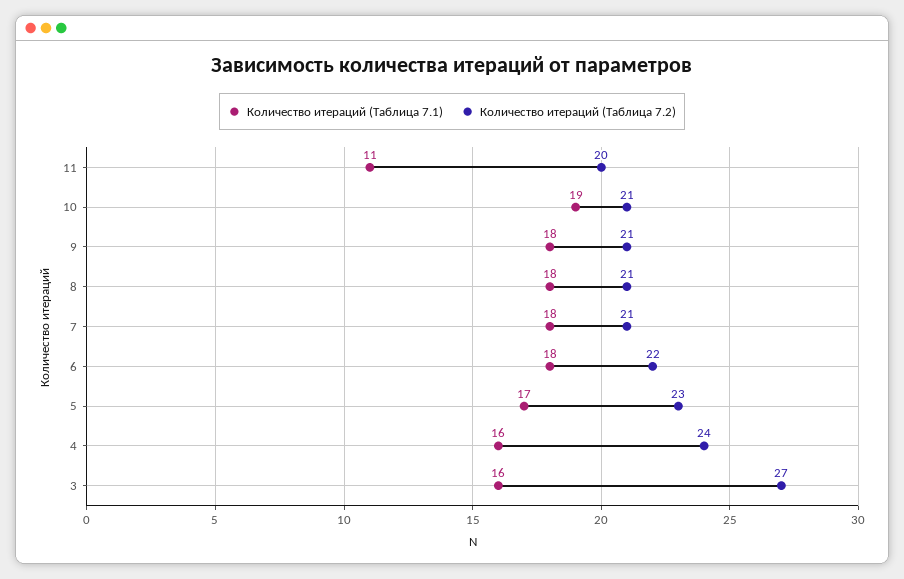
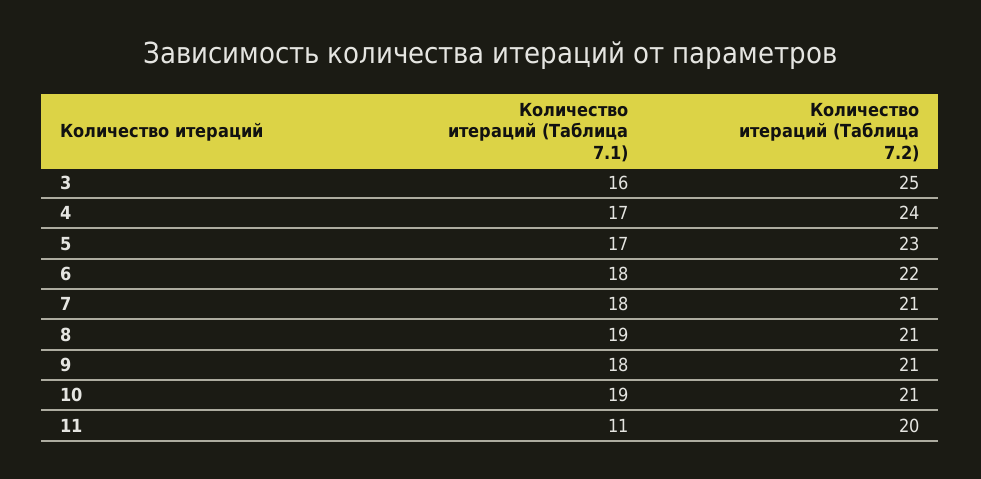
  {
    "Количество итераций (Таблица 7.1)": {
      "11": 11,
      "10": 19,
      "9": 18,
-     "8": 18,
+     "8": 19,
      "7": 18,
      "6": 18,
      "5": 17,
-     "4": 16,
+     "4": 17,
      "3": 16
    },
    "Количество итераций (Таблица 7.2)": {
      "11": 20,
      "10": 21,
      "9": 21,
      "8": 21,
      "7": 21,
      "6": 22,
      "5": 23,
      "4": 24,
-     "3": 27
+     "3": 25
    }
  }

